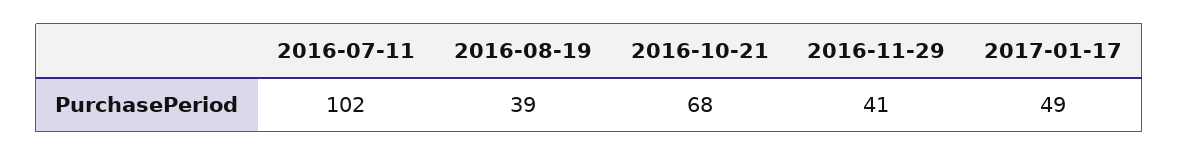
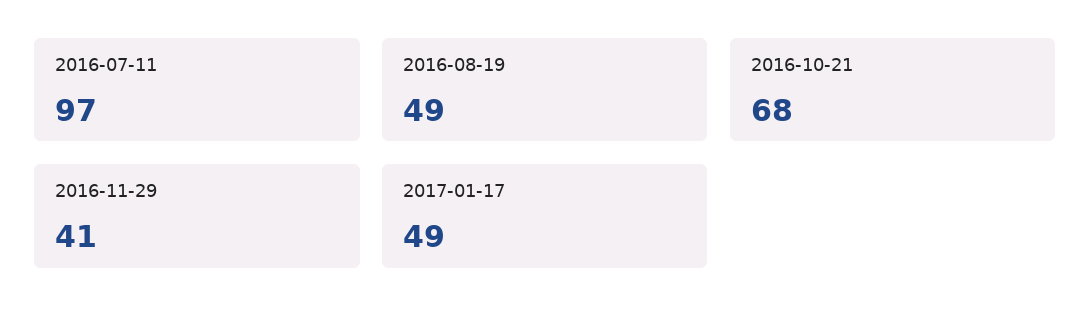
  {
-   "2016-07-11": 102,
+   "2016-07-11": 97,
-   "2016-08-19": 39,
+   "2016-08-19": 49,
    "2016-10-21": 68,
    "2016-11-29": 41,
    "2017-01-17": 49
  }

